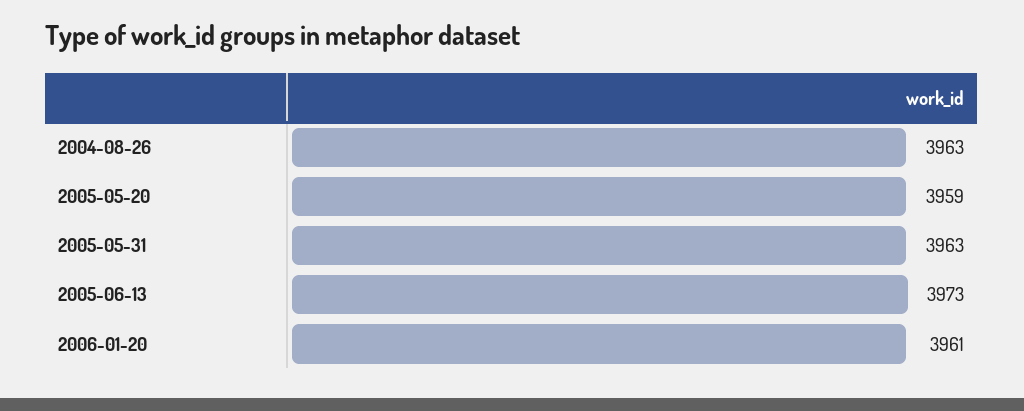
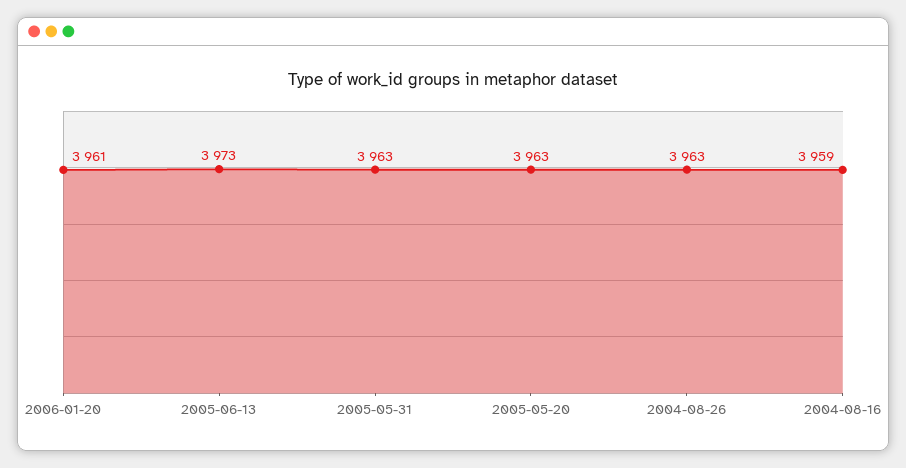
  {
    "2004-08-26": 3963,
-   "2005-05-20": 3959,
+   "2005-05-20": 3963,
    "2005-05-31": 3963,
    "2005-06-13": 3973,
-   "2006-01-20": 3961
+   "2006-01-20": 3961,
+   "2004-08-16": 3959
  }

